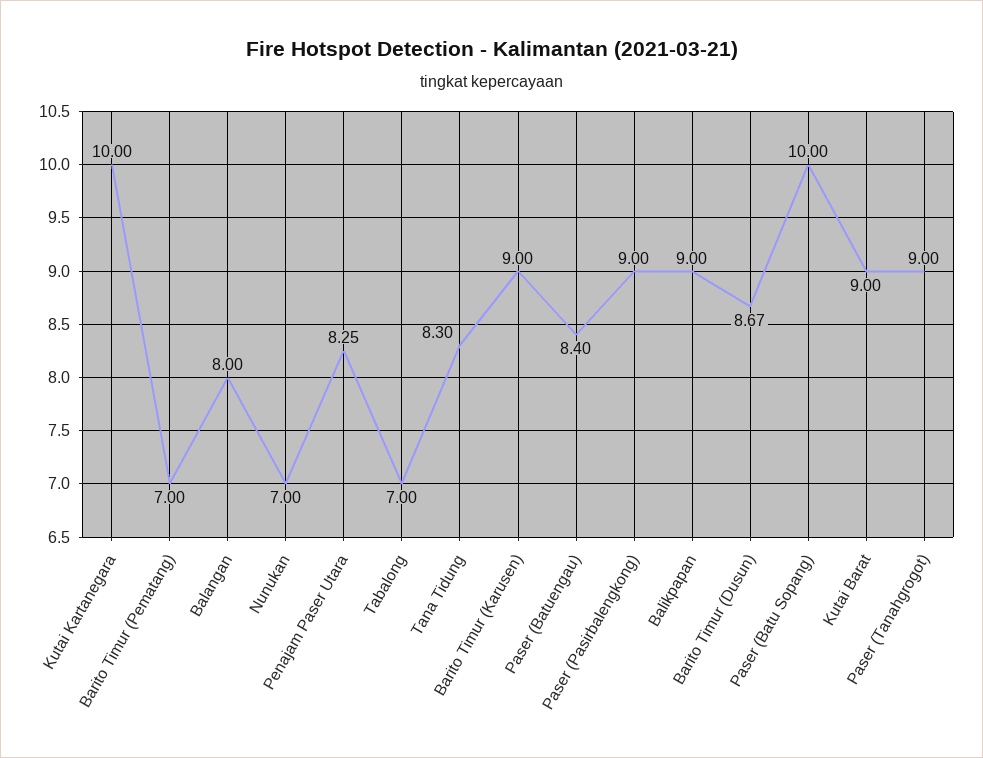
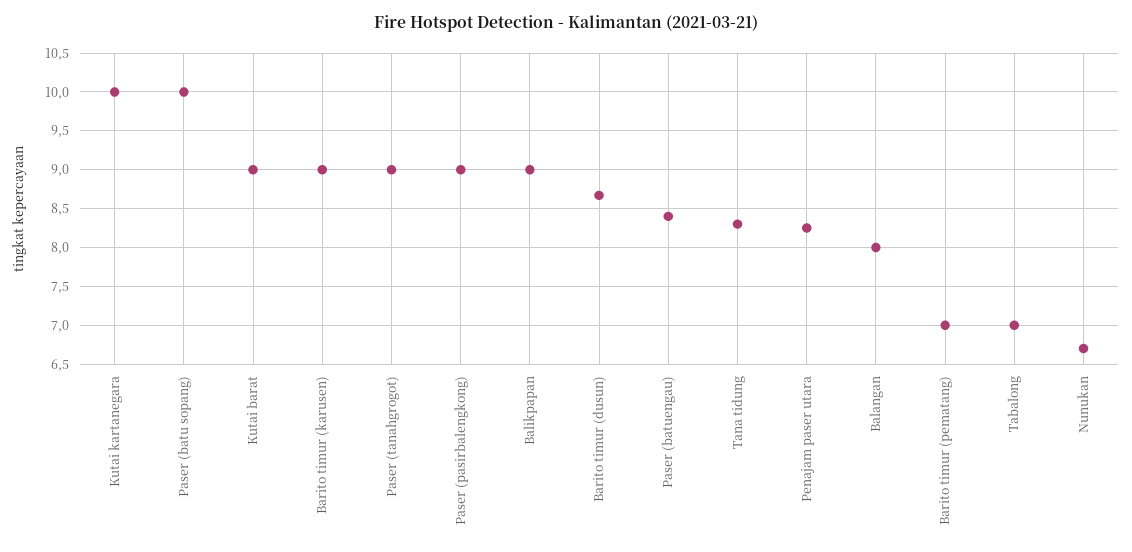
  {
    "Kutai Kartanegara": 10,
    "Barito Timur (Pematang)": 7,
    "Balangan": 8,
-   "Nunukan": 7,
+   "Nunukan": 6.7,
    "Penajam Paser Utara": 8.25,
    "Tabalong": 7,
    "Tana Tidung": 8.3,
    "Barito Timur (Karusen)": 9,
    "Paser (Batuengau)": 8.4,
    "Paser (Pasirbalengkong)": 9,
    "Balikpapan": 9,
    "Barito Timur (Dusun)": 8.67,
    "Paser (Batu Sopang)": 10,
    "Kutai Barat": 9,
    "Paser (Tanahgrogot)": 9
  }

